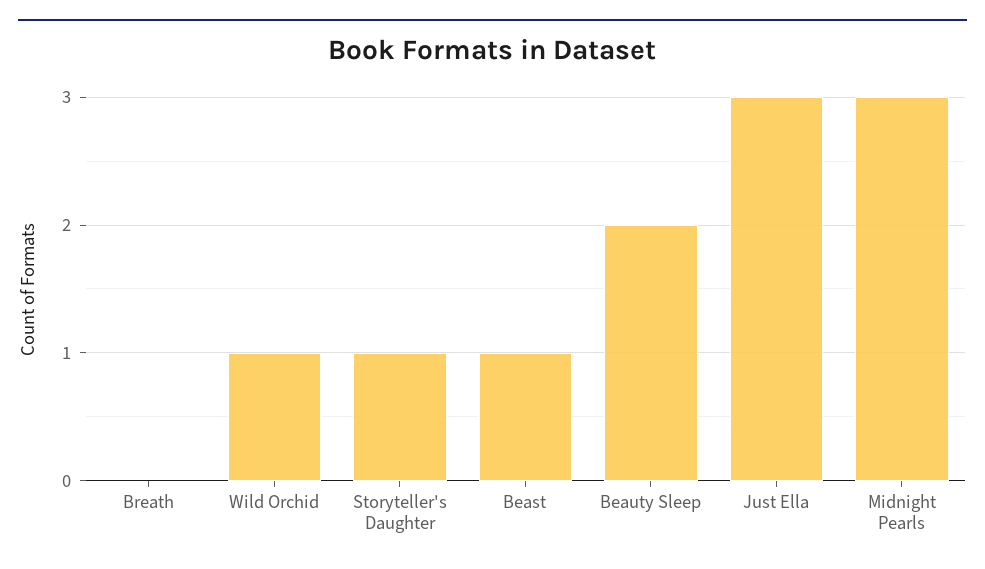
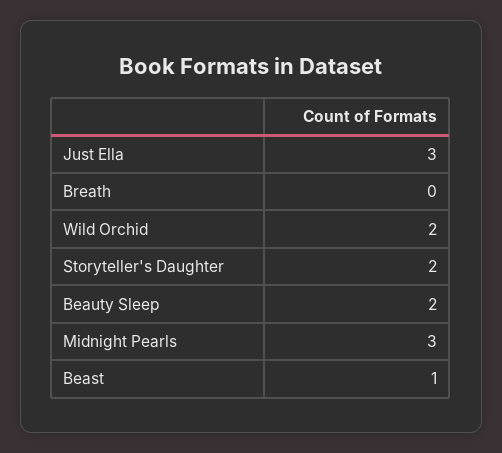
  {
    "Breath": 0,
-   "Wild Orchid": 1,
+   "Wild Orchid": 2,
-   "Storyteller's Daughter": 1,
+   "Storyteller's Daughter": 2,
    "Beast": 1,
    "Beauty Sleep": 2,
    "Just Ella": 3,
    "Midnight Pearls": 3
  }

